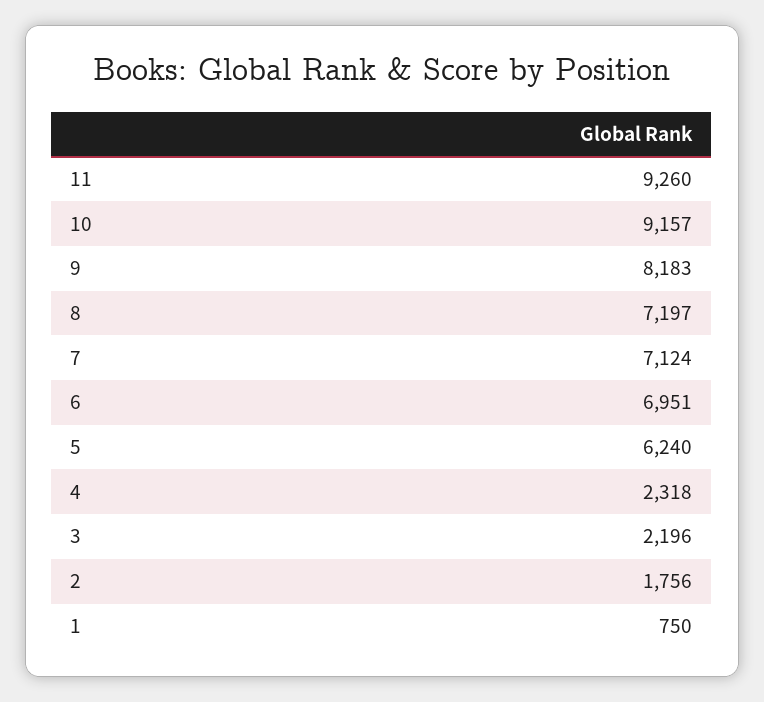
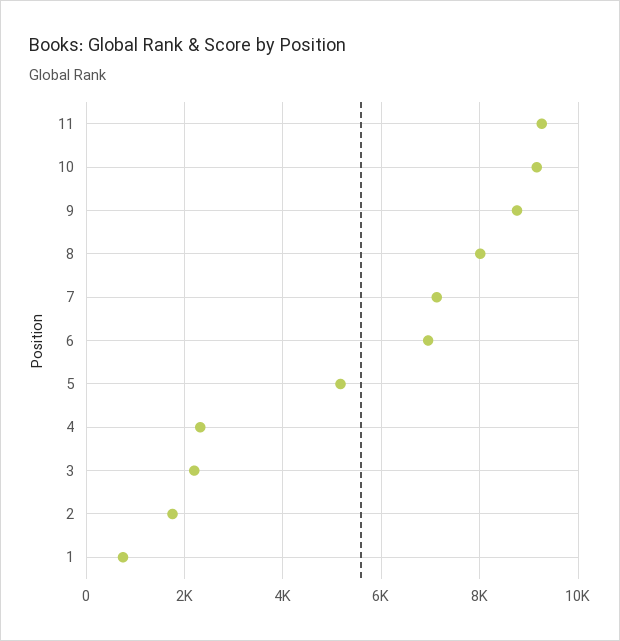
  {
    "11": 9260,
    "10": 9157,
-   "9": 8183,
+   "9": 8800,
-   "8": 7197,
+   "8": 8000,
    "7": 7124,
    "6": 6951,
-   "5": 6240,
+   "5": 5200,
    "4": 2318,
    "3": 2196,
    "2": 1756,
    "1": 750
  }

